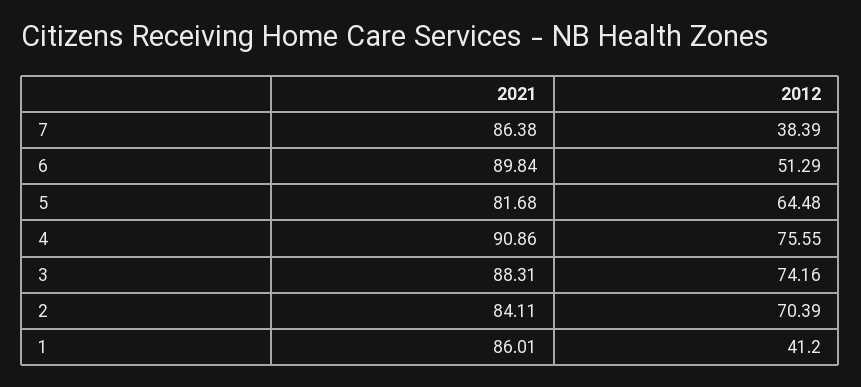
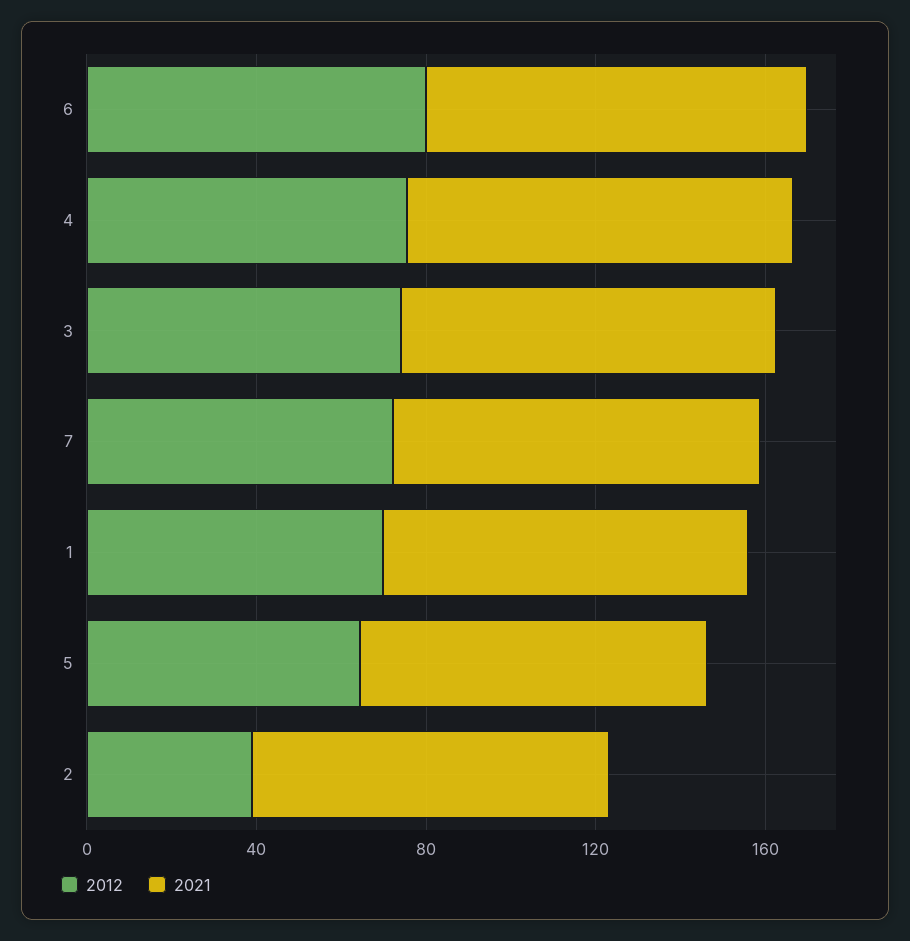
  {
    "2021": {
      "7": 86.38,
      "6": 89.84,
      "5": 81.68,
      "4": 90.86,
      "3": 88.31,
      "2": 84.11,
      "1": 86.01
    },
    "2012": {
-     "7": 38.39,
+     "7": 70,
-     "6": 51.29,
+     "6": 80,
      "5": 64.48,
      "4": 75.55,
      "3": 74.16,
-     "2": 70.39,
+     "2": 40,
-     "1": 41.2
+     "1": 70
    }
  }

